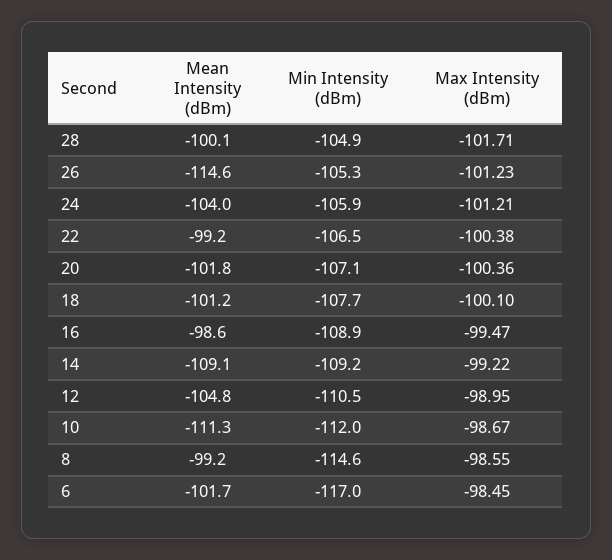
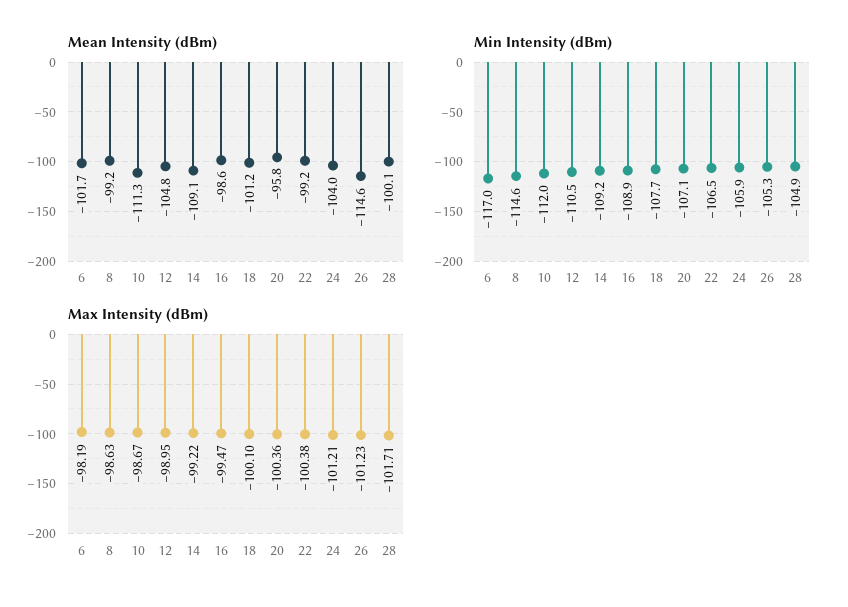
  {
    "Mean Intensity (dBm)": {
      "28": -100.1,
      "26": -114.6,
      "24": -104,
      "22": -99.2,
-     "20": -101.8,
+     "20": -95.8,
      "18": -101.2,
      "16": -98.6,
      "14": -109.1,
      "12": -104.8,
      "10": -111.3,
      "8": -99.2,
      "6": -101.7
    },
    "Min Intensity (dBm)": {
      "28": -104.9,
      "26": -105.3,
      "24": -105.9,
      "22": -106.5,
      "20": -107.1,
      "18": -107.7,
      "16": -108.9,
      "14": -109.2,
      "12": -110.5,
      "10": -112,
      "8": -114.6,
      "6": -117
    },
    "Max Intensity (dBm)": {
      "28": -101.71,
      "26": -101.23,
      "24": -101.21,
      "22": -100.38,
      "20": -100.36,
      "18": -100.1,
      "16": -99.47,
      "14": -99.22,
      "12": -98.95,
      "10": -98.67,
-     "8": -98.55,
+     "8": -98.63,
-     "6": -98.45
+     "6": -98.19
    }
  }

